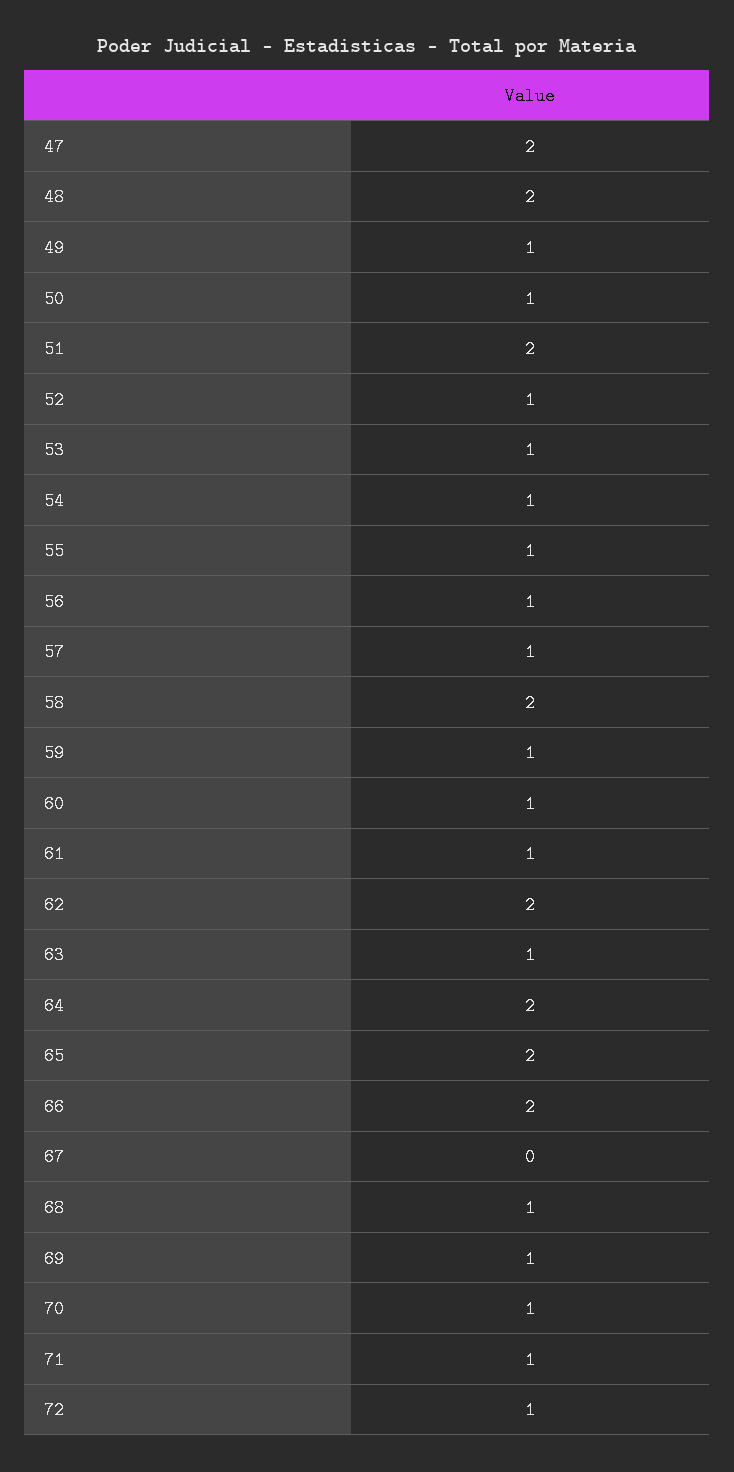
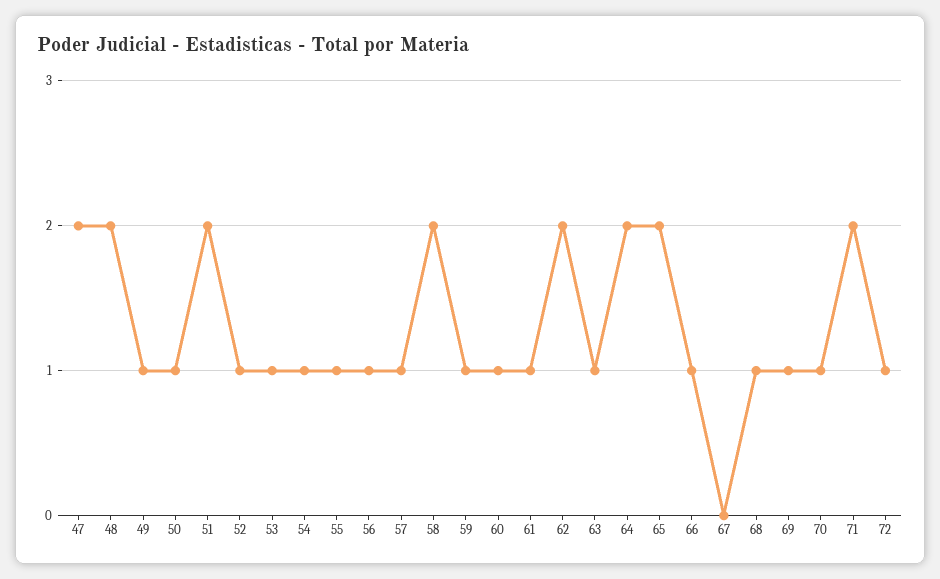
  {
    "47": 2,
    "48": 2,
    "49": 1,
    "50": 1,
    "51": 2,
    "52": 1,
    "53": 1,
    "54": 1,
    "55": 1,
    "56": 1,
    "57": 1,
    "58": 2,
    "59": 1,
    "60": 1,
    "61": 1,
    "62": 2,
    "63": 1,
    "64": 2,
    "65": 2,
-   "66": 2,
+   "66": 1,
    "67": 0,
    "68": 1,
    "69": 1,
    "70": 1,
-   "71": 1,
+   "71": 2,
    "72": 1
  }

